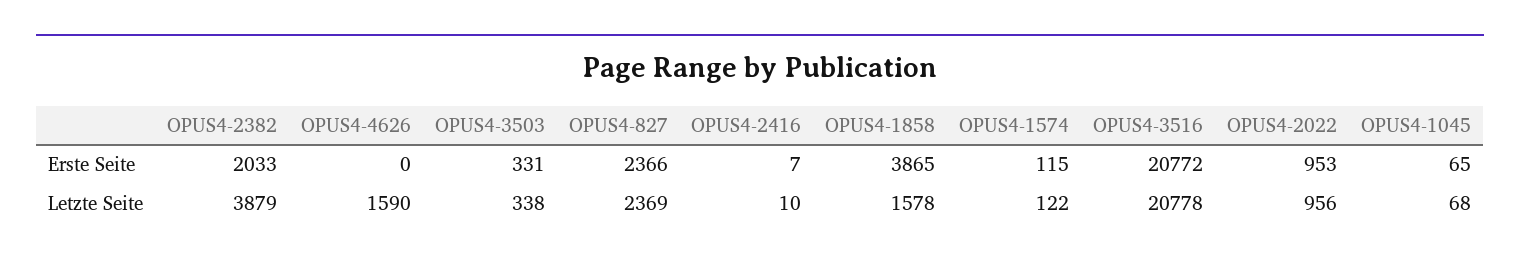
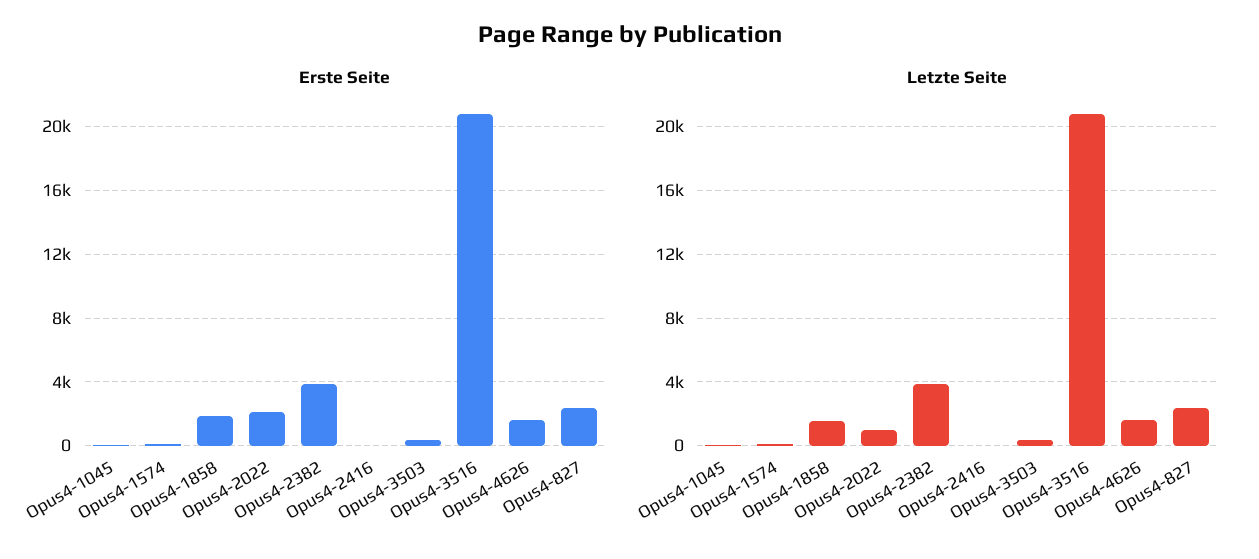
  {
    "Erste Seite": {
-     "OPUS4-2382": 2033,
+     "OPUS4-2382": 4000,
-     "OPUS4-4626": 0,
+     "OPUS4-4626": 1500,
      "OPUS4-3503": 331,
      "OPUS4-827": 2366,
      "OPUS4-2416": 7,
-     "OPUS4-1858": 3865,
+     "OPUS4-1858": 2000,
      "OPUS4-1574": 115,
      "OPUS4-3516": 20772,
-     "OPUS4-2022": 953,
+     "OPUS4-2022": 2000,
      "OPUS4-1045": 65
    },
    "Letzte Seite": {
      "OPUS4-2382": 3879,
      "OPUS4-4626": 1590,
      "OPUS4-3503": 338,
      "OPUS4-827": 2369,
      "OPUS4-2416": 10,
      "OPUS4-1858": 1578,
      "OPUS4-1574": 122,
      "OPUS4-3516": 20778,
      "OPUS4-2022": 956,
      "OPUS4-1045": 68
    }
  }

